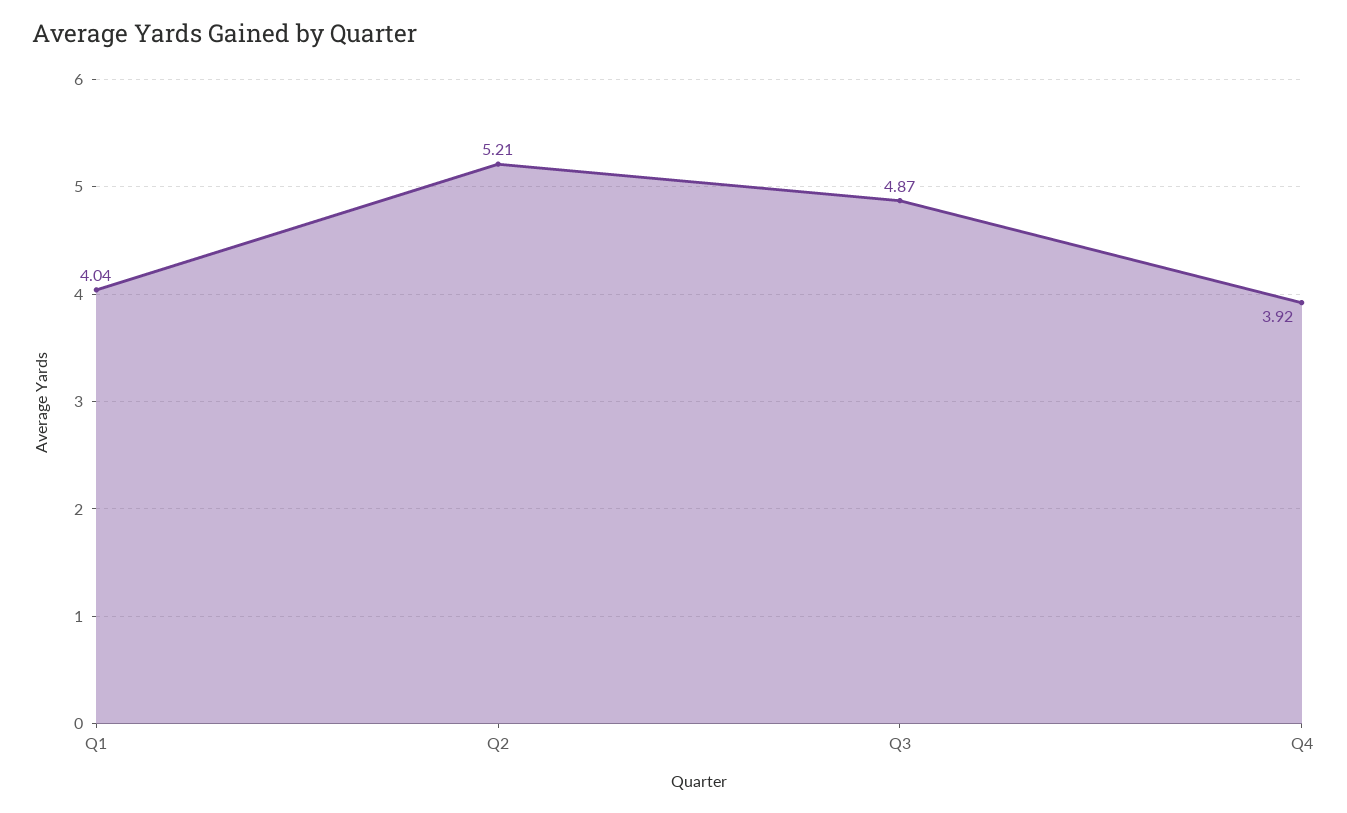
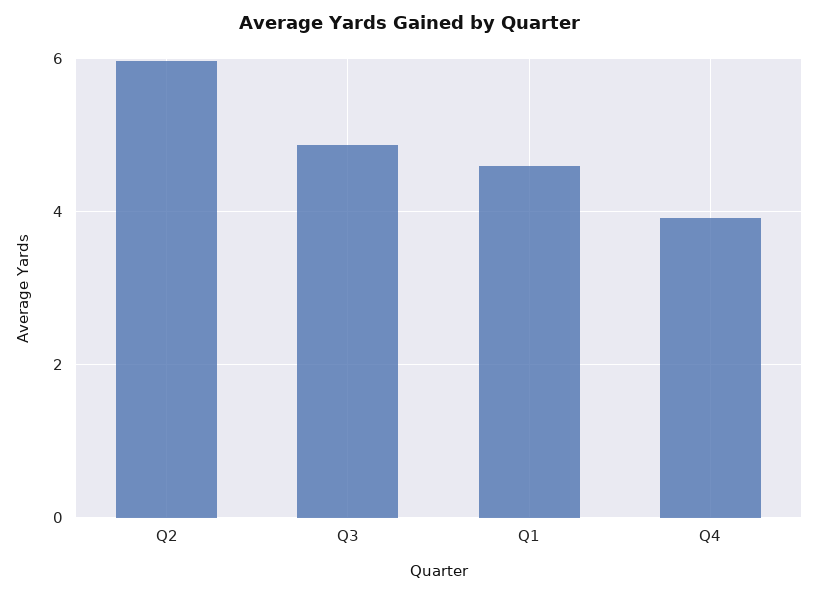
  {
-   "Q1": 4.04,
+   "Q1": 4.6,
-   "Q2": 5.21,
+   "Q2": 6,
    "Q3": 4.87,
    "Q4": 3.92
  }

